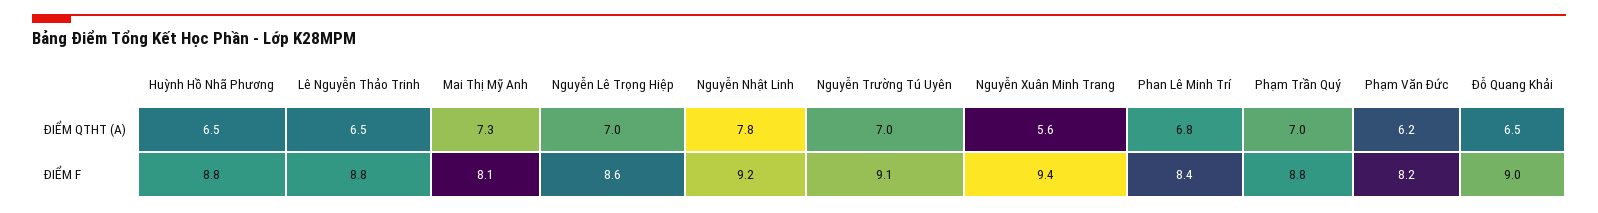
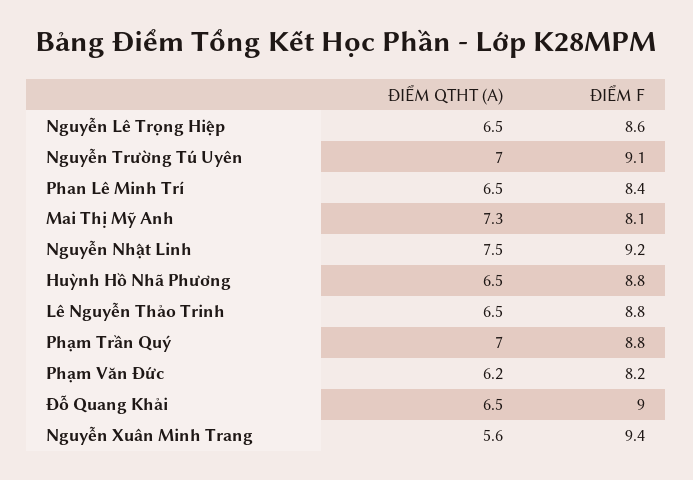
  {
    "Huỳnh Hồ Nhã Phương": {
      "ĐIỂM QTHT (A)": 6.5,
      "ĐIỂM F": 8.8
    },
    "Lê Nguyễn Thảo Trinh": {
      "ĐIỂM QTHT (A)": 6.5,
      "ĐIỂM F": 8.8
    },
    "Mai Thị Mỹ Anh": {
      "ĐIỂM QTHT (A)": 7.3,
      "ĐIỂM F": 8.1
    },
    "Nguyễn Lê Trọng Hiệp": {
-     "ĐIỂM QTHT (A)": 7,
+     "ĐIỂM QTHT (A)": 6.5,
      "ĐIỂM F": 8.6
    },
    "Nguyễn Nhật Linh": {
-     "ĐIỂM QTHT (A)": 7.8,
+     "ĐIỂM QTHT (A)": 7.5,
      "ĐIỂM F": 9.2
    },
    "Nguyễn Trường Tú Uyên": {
      "ĐIỂM QTHT (A)": 7,
      "ĐIỂM F": 9.1
    },
    "Nguyễn Xuân Minh Trang": {
      "ĐIỂM QTHT (A)": 5.6,
      "ĐIỂM F": 9.4
    },
    "Phan Lê Minh Trí": {
-     "ĐIỂM QTHT (A)": 6.8,
+     "ĐIỂM QTHT (A)": 6.5,
      "ĐIỂM F": 8.4
    },
    "Phạm Trần Quý": {
      "ĐIỂM QTHT (A)": 7,
      "ĐIỂM F": 8.8
    },
    "Phạm Văn Đức": {
      "ĐIỂM QTHT (A)": 6.2,
      "ĐIỂM F": 8.2
    },
    "Đỗ Quang Khải": {
      "ĐIỂM QTHT (A)": 6.5,
      "ĐIỂM F": 9
    }
  }

